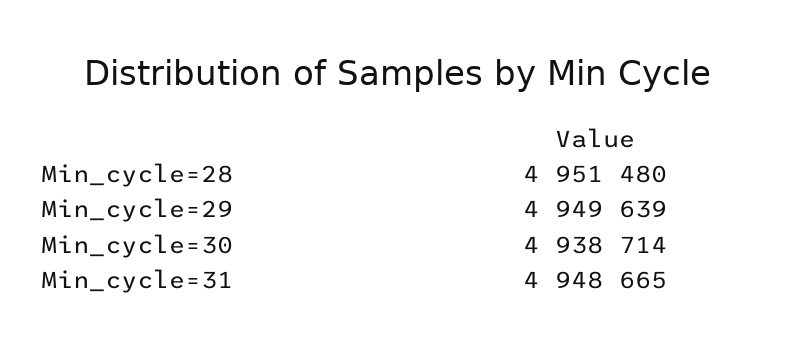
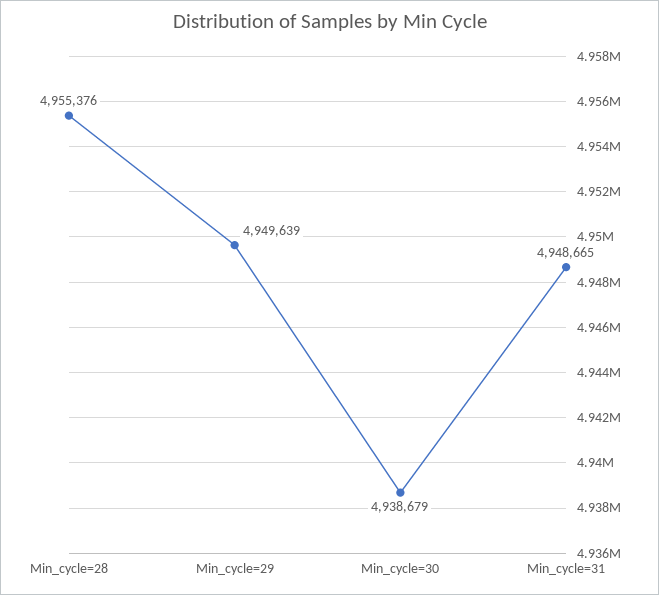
  {
-   "Min_cycle=28": 4951480,
+   "Min_cycle=28": 4955376,
    "Min_cycle=29": 4949639,
-   "Min_cycle=30": 4938714,
+   "Min_cycle=30": 4938679,
    "Min_cycle=31": 4948665
  }

